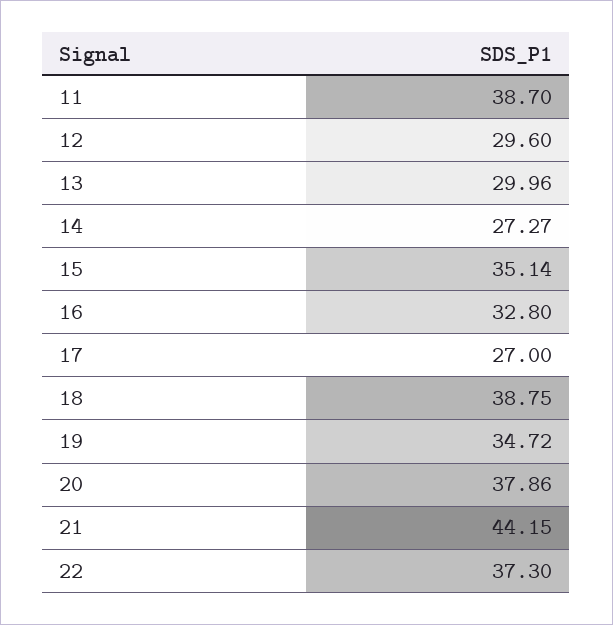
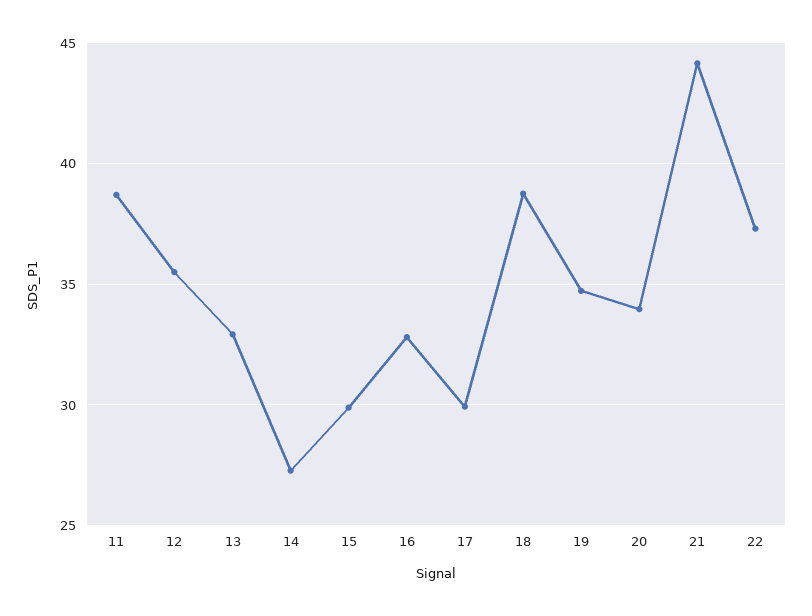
  {
    "11": 38.7,
-   "12": 29.6,
+   "12": 35.5,
-   "13": 29.96,
+   "13": 33,
    "14": 27.27,
-   "15": 35.14,
+   "15": 30,
    "16": 32.8,
-   "17": 27,
+   "17": 30,
    "18": 38.75,
    "19": 34.72,
-   "20": 37.86,
+   "20": 34,
    "21": 44.15,
    "22": 37.3
  }

